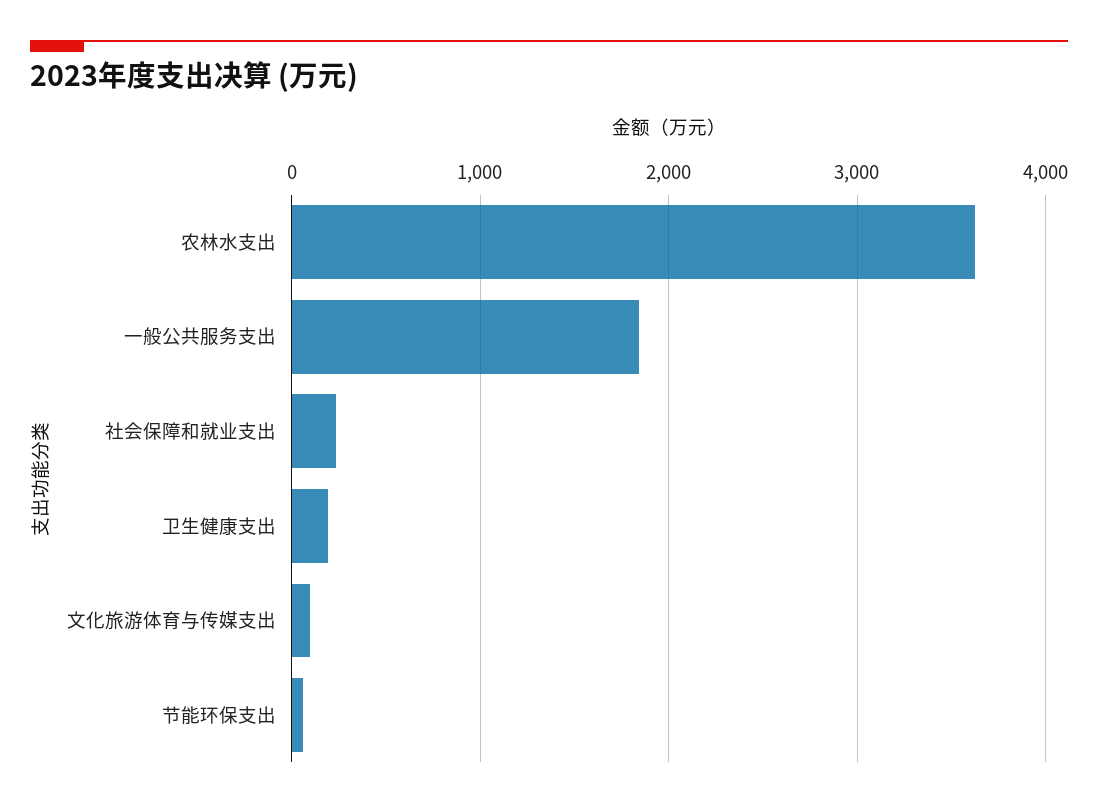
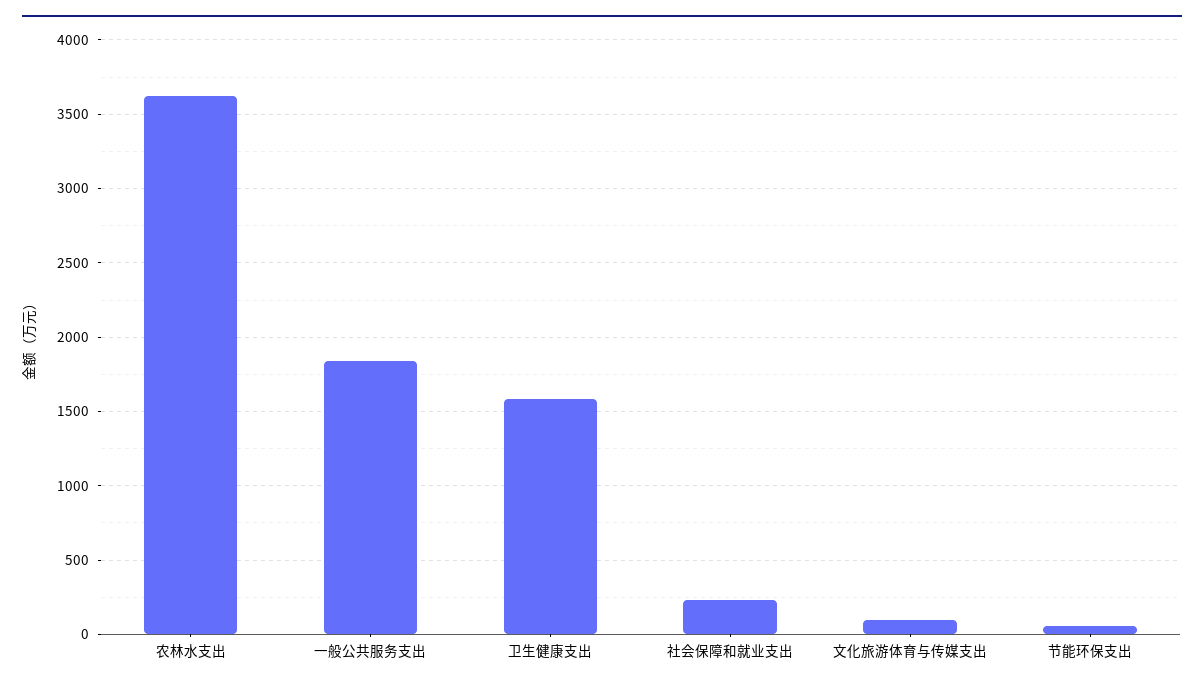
  {
    "农林水支出": 3650,
    "一般公共服务支出": 1850,
    "社会保障和就业支出": 250,
-   "卫生健康支出": 200,
+   "卫生健康支出": 1600,
    "文化旅游体育与传媒支出": 100,
    "节能环保支出": 50
  }

